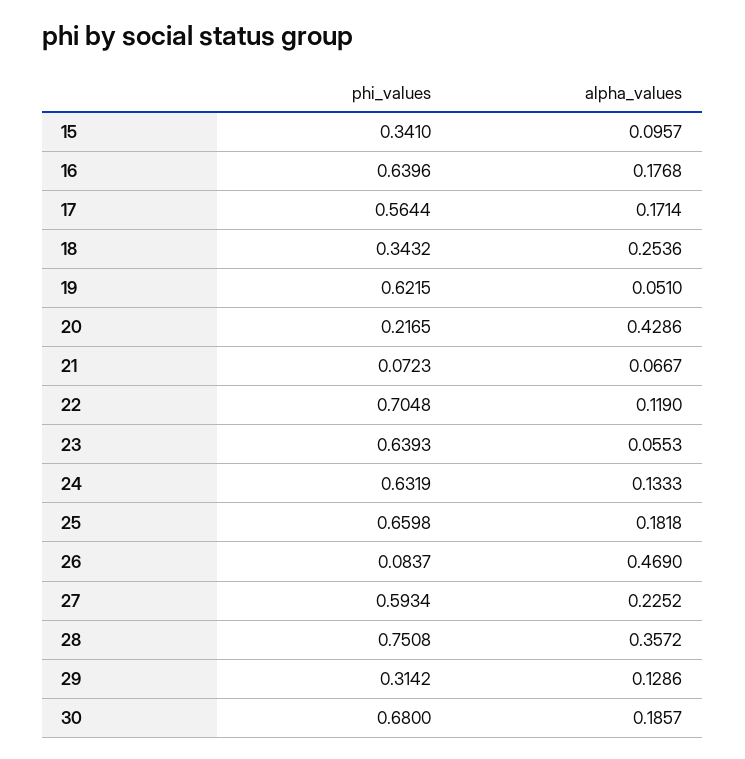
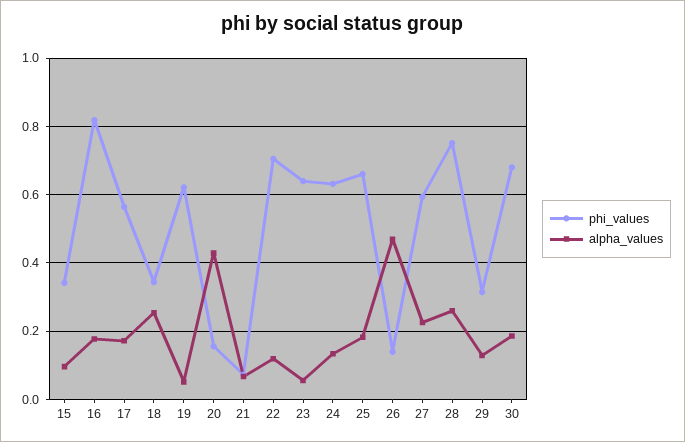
  {
    "phi_values": {
      "15": 0.341,
-     "16": 0.6396,
+     "16": 0.82,
      "17": 0.5644,
      "18": 0.3432,
      "19": 0.6215,
-     "20": 0.2165,
+     "20": 0.16,
      "21": 0.0723,
      "22": 0.7048,
      "23": 0.6393,
      "24": 0.6319,
      "25": 0.6598,
-     "26": 0.0837,
+     "26": 0.14,
      "27": 0.5934,
      "28": 0.7508,
      "29": 0.3142,
      "30": 0.68
    },
    "alpha_values": {
      "15": 0.0957,
      "16": 0.1768,
      "17": 0.1714,
      "18": 0.2536,
      "19": 0.051,
      "20": 0.4286,
      "21": 0.0667,
      "22": 0.119,
      "23": 0.0553,
      "24": 0.1333,
      "25": 0.1818,
      "26": 0.469,
      "27": 0.2252,
-     "28": 0.3572,
+     "28": 0.26,
      "29": 0.1286,
      "30": 0.1857
    }
  }

